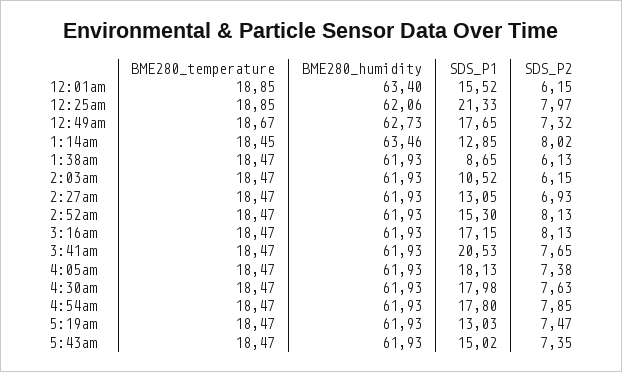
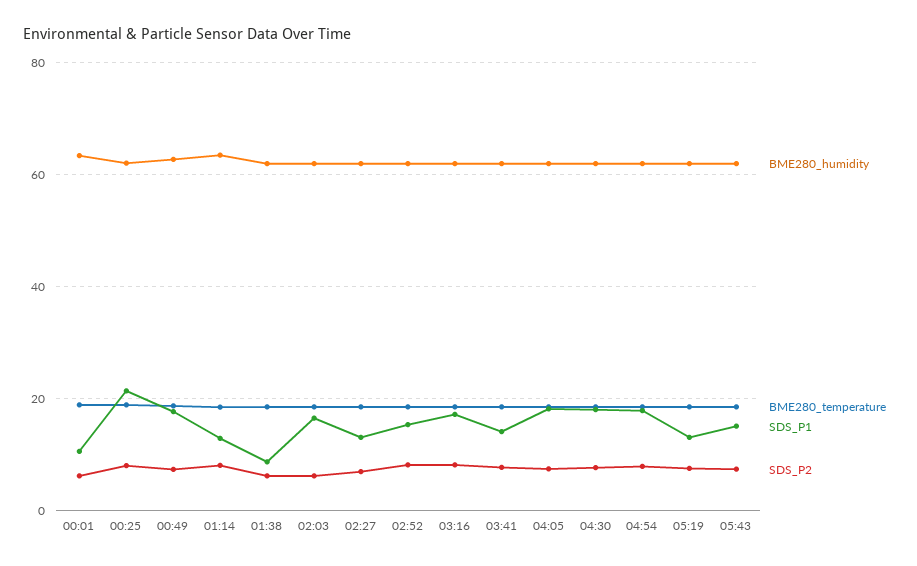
  {
    "BME280_temperature": {
      "12:01am": 18.85,
      "12:25am": 18.85,
      "12:49am": 18.67,
      "1:14am": 18.45,
      "1:38am": 18.47,
      "2:03am": 18.47,
      "2:27am": 18.47,
      "2:52am": 18.47,
      "3:16am": 18.47,
      "3:41am": 18.47,
      "4:05am": 18.47,
      "4:30am": 18.47,
      "4:54am": 18.47,
      "5:19am": 18.47,
      "5:43am": 18.47
    },
    "BME280_humidity": {
      "12:01am": 63.4,
      "12:25am": 62.06,
      "12:49am": 62.73,
      "1:14am": 63.46,
      "1:38am": 61.93,
      "2:03am": 61.93,
      "2:27am": 61.93,
      "2:52am": 61.93,
      "3:16am": 61.93,
      "3:41am": 61.93,
      "4:05am": 61.93,
      "4:30am": 61.93,
      "4:54am": 61.93,
      "5:19am": 61.93,
      "5:43am": 61.93
    },
    "SDS_P1": {
-     "12:01am": 15.52,
+     "12:01am": 10,
      "12:25am": 21.33,
      "12:49am": 17.65,
      "1:14am": 12.85,
      "1:38am": 8.65,
-     "2:03am": 10.52,
+     "2:03am": 16,
      "2:27am": 13.05,
      "2:52am": 15.3,
      "3:16am": 17.15,
-     "3:41am": 20.53,
+     "3:41am": 14,
      "4:05am": 18.13,
      "4:30am": 17.98,
      "4:54am": 17.8,
      "5:19am": 13.03,
      "5:43am": 15.02
    },
    "SDS_P2": {
      "12:01am": 6.15,
      "12:25am": 7.97,
      "12:49am": 7.32,
      "1:14am": 8.02,
      "1:38am": 6.13,
      "2:03am": 6.15,
      "2:27am": 6.93,
      "2:52am": 8.13,
      "3:16am": 8.13,
      "3:41am": 7.65,
      "4:05am": 7.38,
      "4:30am": 7.63,
      "4:54am": 7.85,
      "5:19am": 7.47,
      "5:43am": 7.35
    }
  }

